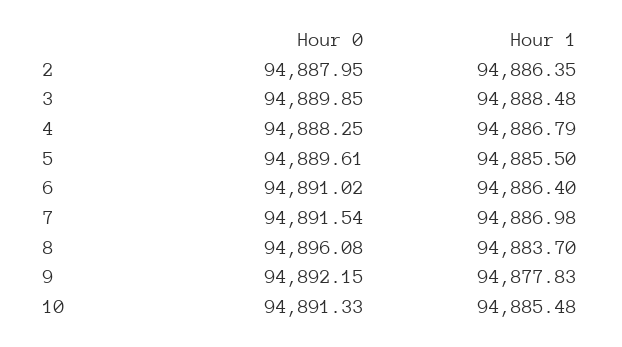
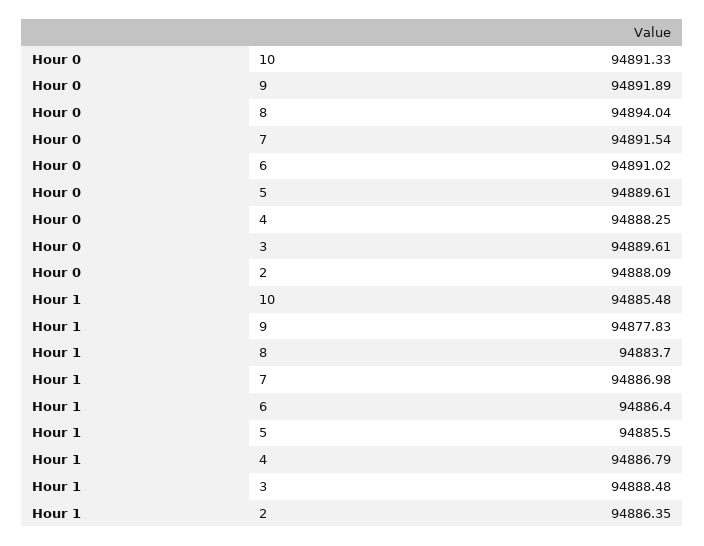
  {
    "Hour 0": {
-     "2": 94887.95,
+     "2": 94888.09,
-     "3": 94889.85,
+     "3": 94889.61,
      "4": 94888.25,
      "5": 94889.61,
      "6": 94891.02,
      "7": 94891.54,
-     "8": 94896.08,
+     "8": 94894.04,
-     "9": 94892.15,
+     "9": 94891.89,
      "10": 94891.33
    },
    "Hour 1": {
      "2": 94886.35,
      "3": 94888.48,
      "4": 94886.79,
      "5": 94885.5,
      "6": 94886.4,
      "7": 94886.98,
      "8": 94883.7,
      "9": 94877.83,
      "10": 94885.48
    }
  }

